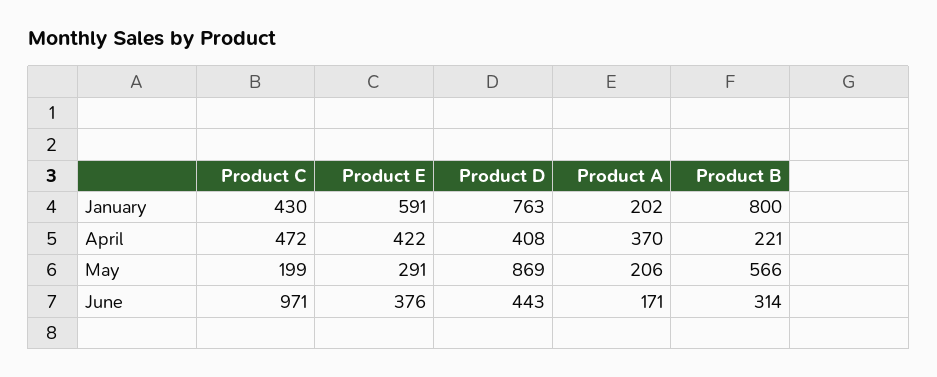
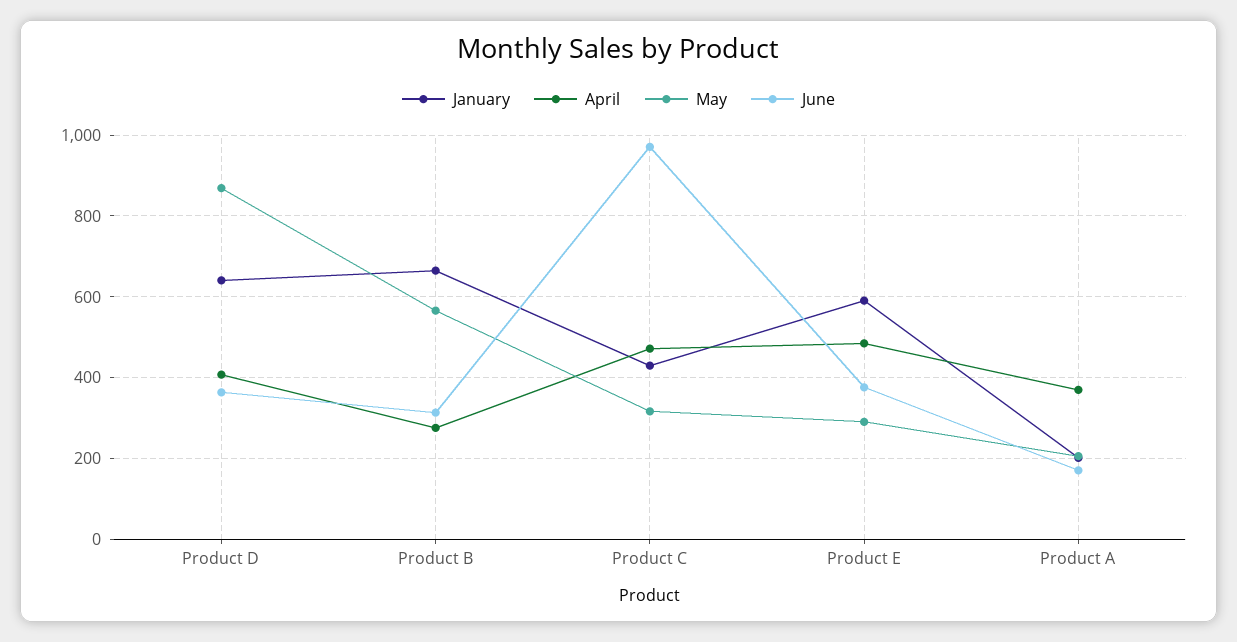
  {
    "January": {
      "Product C": 430,
      "Product E": 591,
-     "Product D": 763,
+     "Product D": 640,
      "Product A": 202,
-     "Product B": 800
+     "Product B": 660
    },
    "April": {
      "Product C": 472,
-     "Product E": 422,
+     "Product E": 480,
      "Product D": 408,
      "Product A": 370,
-     "Product B": 221
+     "Product B": 280
    },
    "May": {
-     "Product C": 199,
+     "Product C": 320,
      "Product E": 291,
      "Product D": 869,
      "Product A": 206,
      "Product B": 566
    },
    "June": {
      "Product C": 971,
      "Product E": 376,
-     "Product D": 443,
+     "Product D": 360,
      "Product A": 171,
      "Product B": 314
    }
  }

